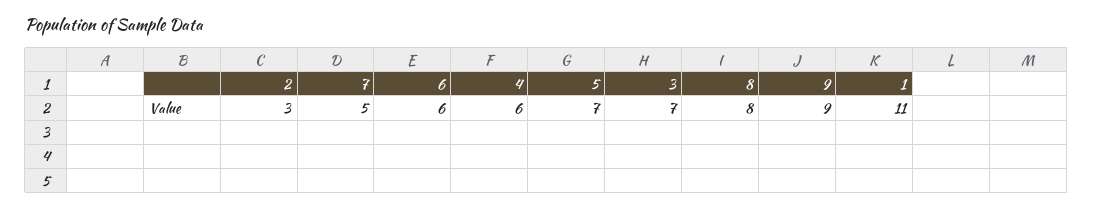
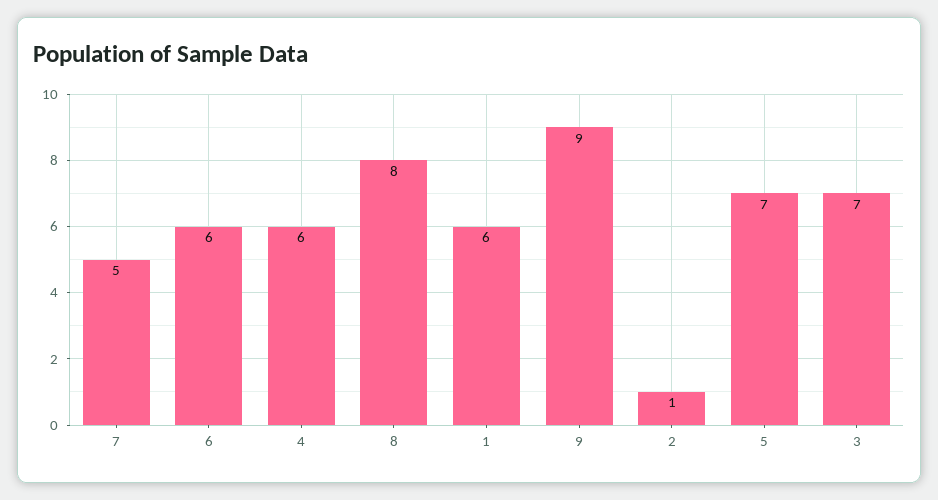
  {
-   "2": 3,
+   "2": 1,
    "7": 5,
    "6": 6,
    "4": 6,
    "5": 7,
    "3": 7,
    "8": 8,
    "9": 9,
-   "1": 11
+   "1": 6
  }

